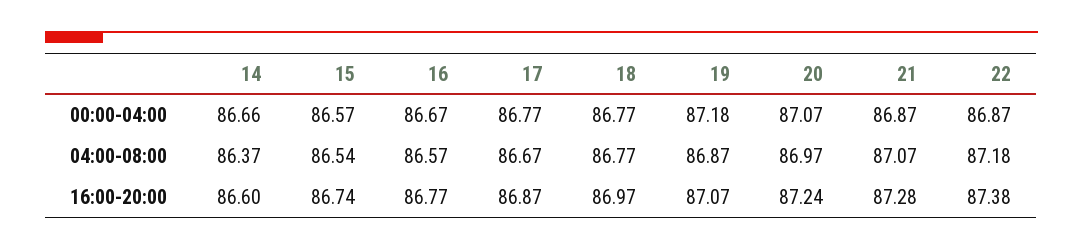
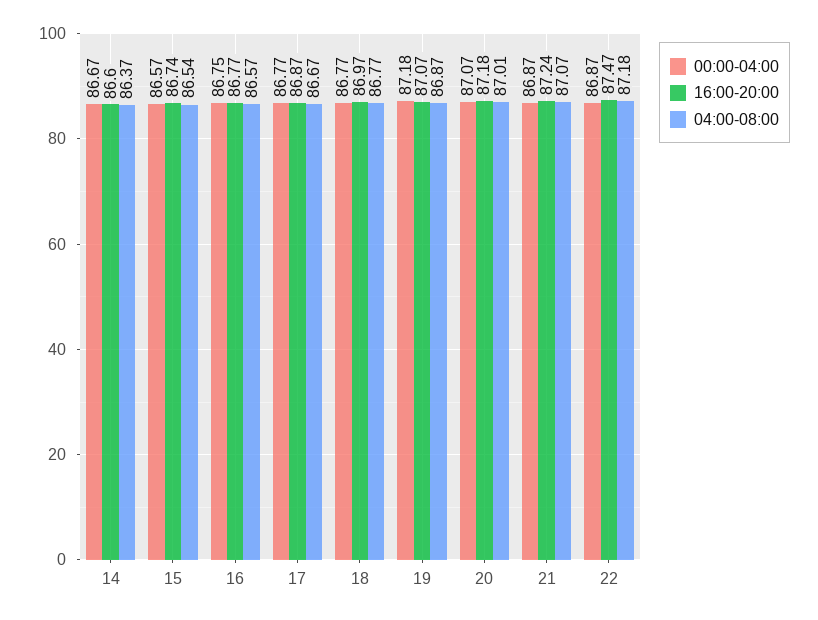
  {
    "00:00-04:00": {
-     "14": 86.66,
+     "14": 86.67,
      "15": 86.57,
-     "16": 86.67,
+     "16": 86.75,
      "17": 86.77,
      "18": 86.77,
      "19": 87.18,
      "20": 87.07,
      "21": 86.87,
      "22": 86.87
    },
    "04:00-08:00": {
      "14": 86.37,
      "15": 86.54,
      "16": 86.57,
      "17": 86.67,
      "18": 86.77,
      "19": 86.87,
-     "20": 86.97,
+     "20": 87.01,
      "21": 87.07,
      "22": 87.18
    },
    "16:00-20:00": {
      "14": 86.6,
      "15": 86.74,
      "16": 86.77,
      "17": 86.87,
      "18": 86.97,
      "19": 87.07,
-     "20": 87.24,
+     "20": 87.18,
-     "21": 87.28,
+     "21": 87.24,
-     "22": 87.38
+     "22": 87.47
    }
  }

